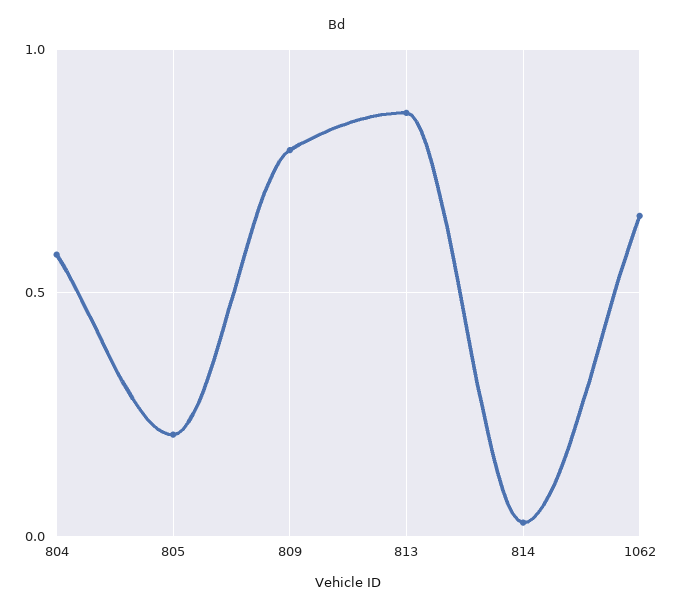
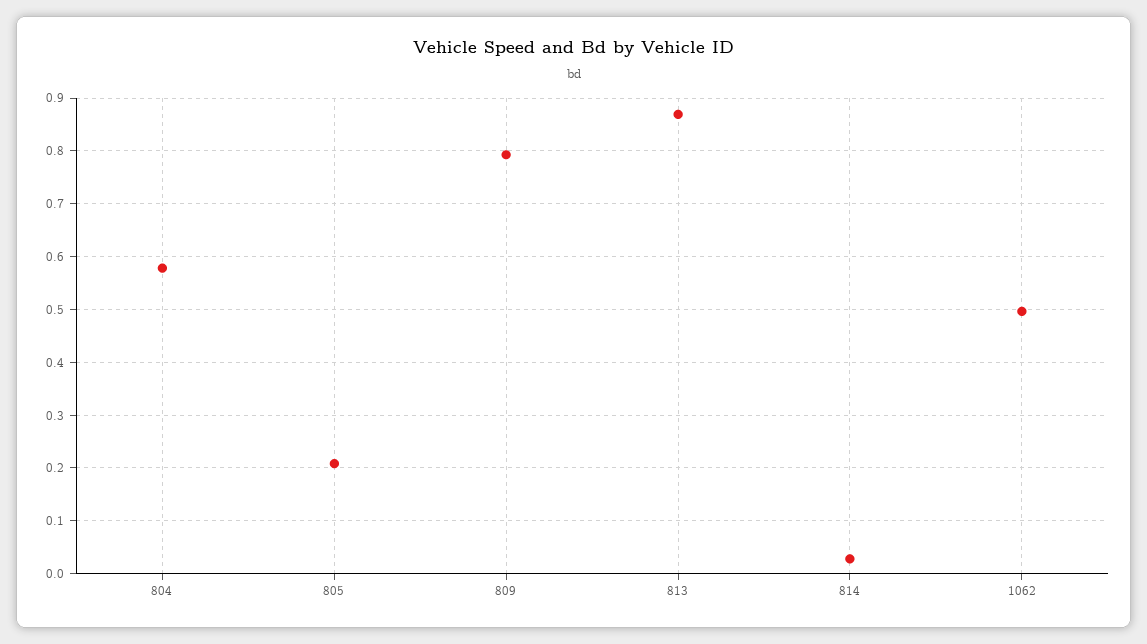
  {
    "804": 0.58,
    "805": 0.2,
    "809": 0.8,
    "813": 0.86,
    "814": 0.02,
-   "1062": 0.65
+   "1062": 0.5
  }

